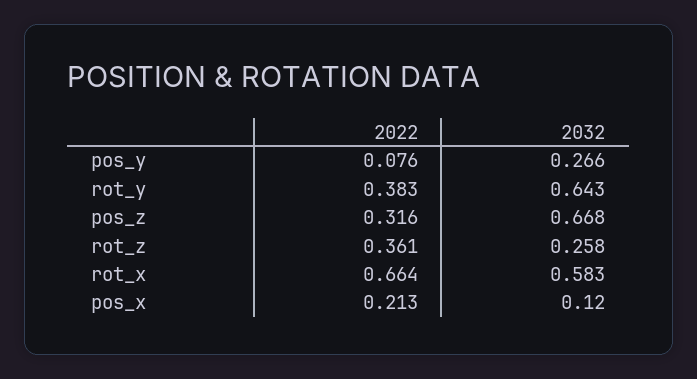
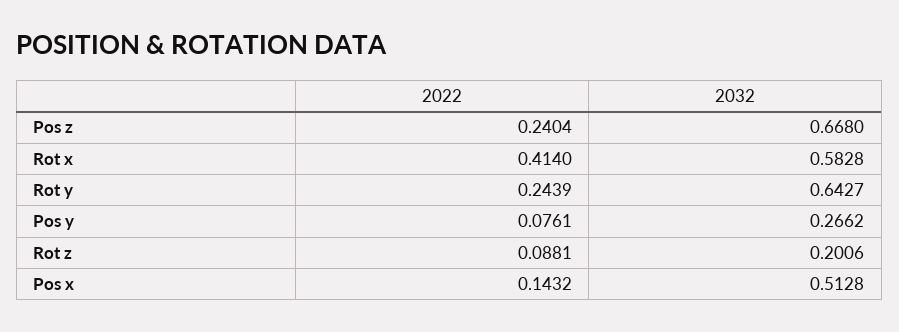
  {
    "2022": {
      "pos_y": 0.0761,
-     "rot_y": 0.383,
+     "rot_y": 0.2439,
-     "pos_z": 0.316,
+     "pos_z": 0.2404,
-     "rot_z": 0.361,
+     "rot_z": 0.0881,
-     "rot_x": 0.664,
+     "rot_x": 0.414,
-     "pos_x": 0.213
+     "pos_x": 0.1432
    },
    "2032": {
      "pos_y": 0.2662,
      "rot_y": 0.6427,
      "pos_z": 0.668,
-     "rot_z": 0.258,
+     "rot_z": 0.2006,
      "rot_x": 0.5828,
-     "pos_x": 0.12
+     "pos_x": 0.5128
    }
  }

